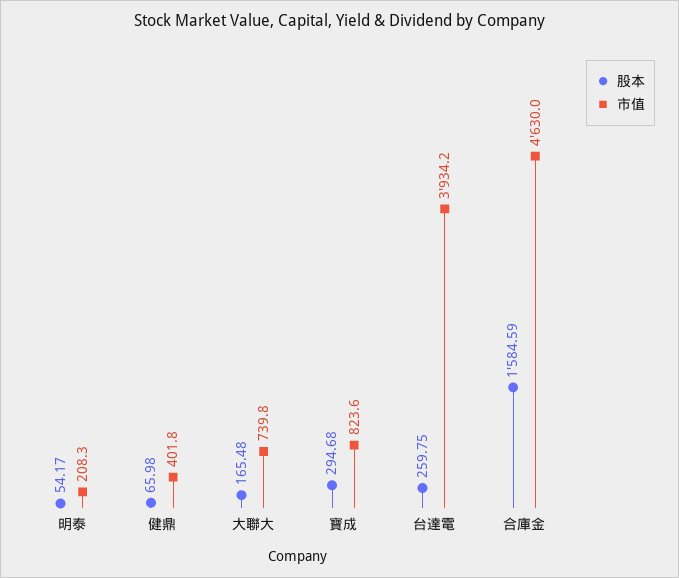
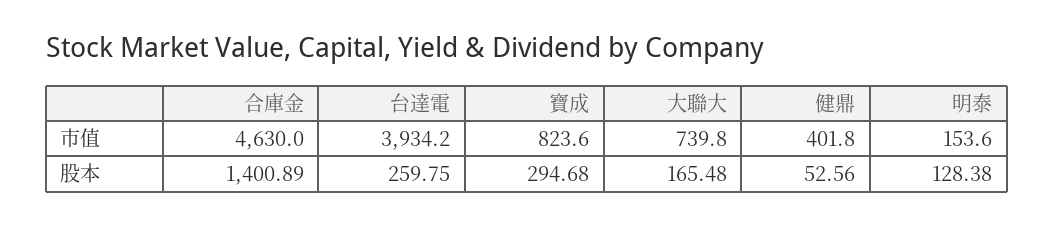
  {
    "股本": {
-     "明泰": 54.17,
+     "明泰": 128.38,
-     "健鼎": 65.98,
+     "健鼎": 52.56,
      "大聯大": 165.48,
      "寶成": 294.68,
      "台達電": 259.75,
-     "合庫金": 1584.59
+     "合庫金": 1400.89
    },
    "市值": {
-     "明泰": 208.3,
+     "明泰": 153.6,
      "健鼎": 401.8,
      "大聯大": 739.8,
      "寶成": 823.6,
      "台達電": 3934.2,
      "合庫金": 4630
    }
  }

